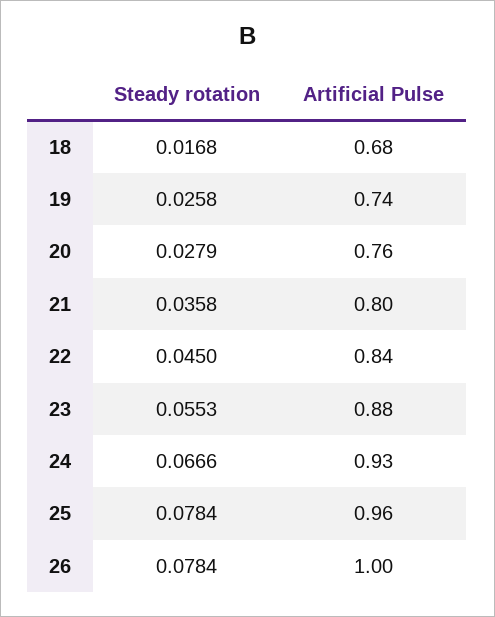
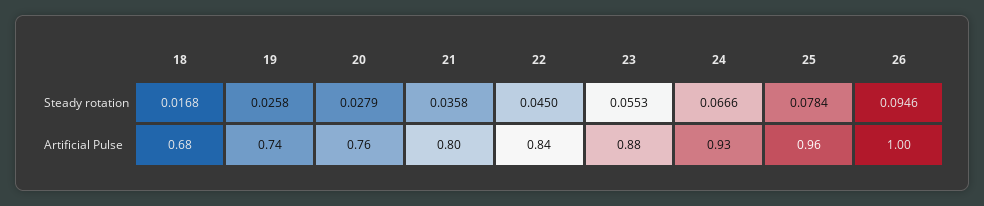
  {
    "Steady rotation": {
      "18": 0.0168,
      "19": 0.0258,
      "20": 0.0279,
      "21": 0.0358,
      "22": 0.045,
      "23": 0.0553,
      "24": 0.0666,
      "25": 0.0784,
-     "26": 0.0784
+     "26": 0.0946
    },
    "Artificial Pulse": {
      "18": 0.68,
      "19": 0.74,
      "20": 0.76,
      "21": 0.8,
      "22": 0.84,
      "23": 0.88,
      "24": 0.93,
      "25": 0.96,
      "26": 1
    }
  }

